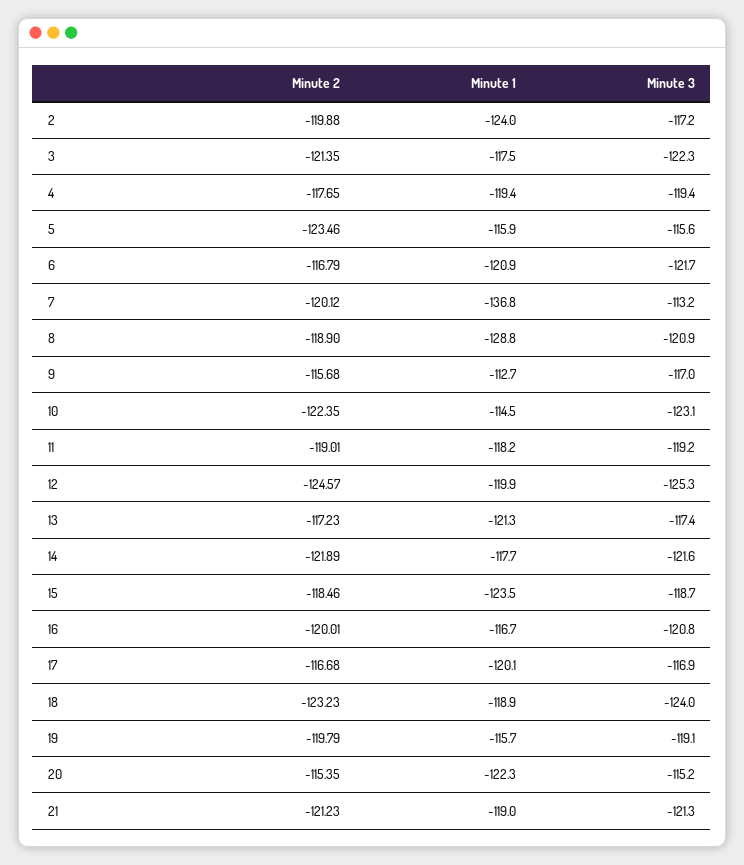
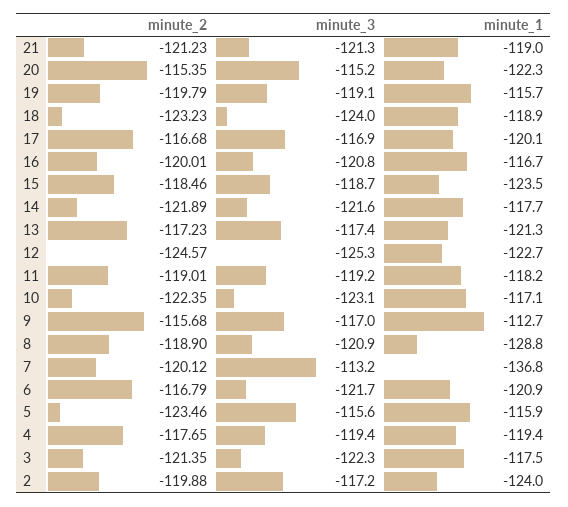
  {
    "Minute 2": {
      "2": -119.88,
      "3": -121.35,
      "4": -117.65,
      "5": -123.46,
      "6": -116.79,
      "7": -120.12,
      "8": -118.9,
      "9": -115.68,
      "10": -122.35,
      "11": -119.01,
      "12": -124.57,
      "13": -117.23,
      "14": -121.89,
      "15": -118.46,
      "16": -120.01,
      "17": -116.68,
      "18": -123.23,
      "19": -119.79,
      "20": -115.35,
      "21": -121.23
    },
    "Minute 1": {
      "2": -124,
      "3": -117.5,
      "4": -119.4,
      "5": -115.9,
      "6": -120.9,
      "7": -136.8,
      "8": -128.8,
      "9": -112.7,
-     "10": -114.5,
+     "10": -117.1,
      "11": -118.2,
-     "12": -119.9,
+     "12": -122.7,
      "13": -121.3,
      "14": -117.7,
      "15": -123.5,
      "16": -116.7,
      "17": -120.1,
      "18": -118.9,
      "19": -115.7,
      "20": -122.3,
      "21": -119
    },
    "Minute 3": {
      "2": -117.2,
      "3": -122.3,
      "4": -119.4,
      "5": -115.6,
      "6": -121.7,
      "7": -113.2,
      "8": -120.9,
      "9": -117,
      "10": -123.1,
      "11": -119.2,
      "12": -125.3,
      "13": -117.4,
      "14": -121.6,
      "15": -118.7,
      "16": -120.8,
      "17": -116.9,
      "18": -124,
      "19": -119.1,
      "20": -115.2,
      "21": -121.3
    }
  }

